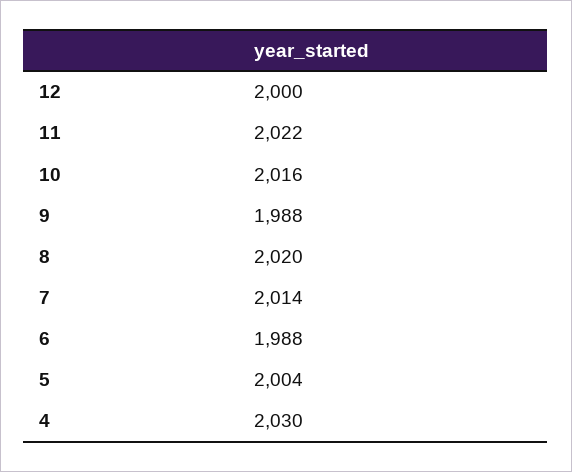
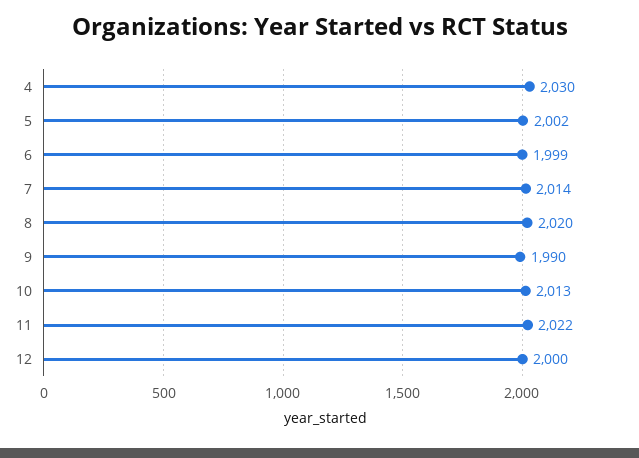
  {
    "12": 2000,
    "11": 2022,
-   "10": 2016,
+   "10": 2013,
-   "9": 1988,
+   "9": 1990,
    "8": 2020,
    "7": 2014,
-   "6": 1988,
+   "6": 1999,
-   "5": 2004,
+   "5": 2002,
    "4": 2030
  }

